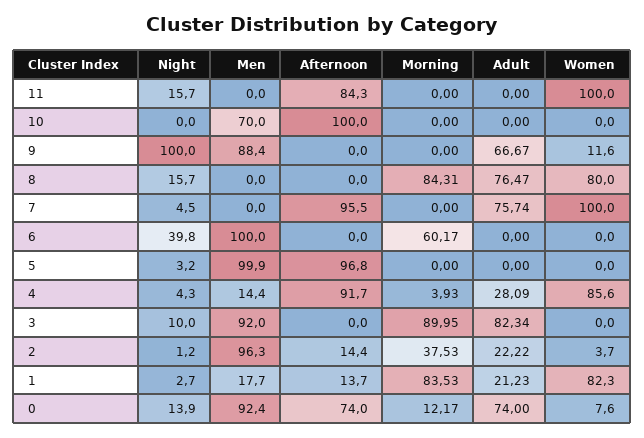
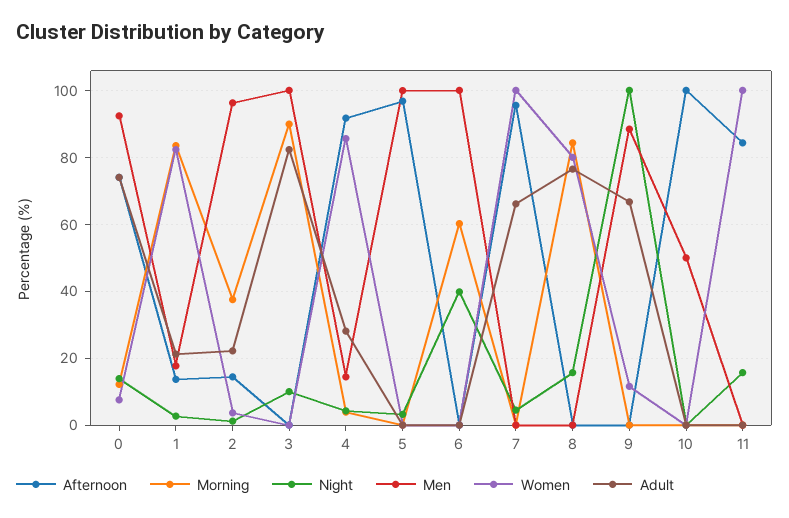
  {
    "Night": {
      "11": 15.7,
      "10": 0,
      "9": 100,
      "8": 15.7,
      "7": 4.5,
      "6": 39.8,
      "5": 3.2,
      "4": 4.3,
      "3": 10,
      "2": 1.2,
      "1": 2.7,
      "0": 13.9
    },
    "Men": {
      "11": 0,
-     "10": 70,
+     "10": 50,
      "9": 88.4,
      "8": 0,
      "7": 0,
      "6": 100,
      "5": 99.9,
      "4": 14.4,
-     "3": 92,
+     "3": 100,
      "2": 96.3,
      "1": 17.7,
      "0": 92.4
    },
    "Afternoon": {
      "11": 84.3,
      "10": 100,
      "9": 0,
      "8": 0,
      "7": 95.5,
      "6": 0,
      "5": 96.8,
      "4": 91.7,
      "3": 0,
      "2": 14.4,
      "1": 13.7,
      "0": 74
    },
    "Morning": {
      "11": 0,
      "10": 0,
      "9": 0,
      "8": 84.31,
      "7": 0,
      "6": 60.17,
      "5": 0,
      "4": 3.93,
      "3": 89.95,
      "2": 37.53,
      "1": 83.53,
      "0": 12.17
    },
    "Adult": {
      "11": 0,
      "10": 0,
      "9": 66.67,
      "8": 76.47,
-     "7": 75.74,
+     "7": 66,
      "6": 0,
      "5": 0,
      "4": 28.09,
      "3": 82.34,
      "2": 22.22,
      "1": 21.23,
      "0": 74
    },
    "Women": {
      "11": 100,
      "10": 0,
      "9": 11.6,
      "8": 80,
      "7": 100,
      "6": 0,
      "5": 0,
      "4": 85.6,
      "3": 0,
      "2": 3.7,
      "1": 82.3,
      "0": 7.6
    }
  }

